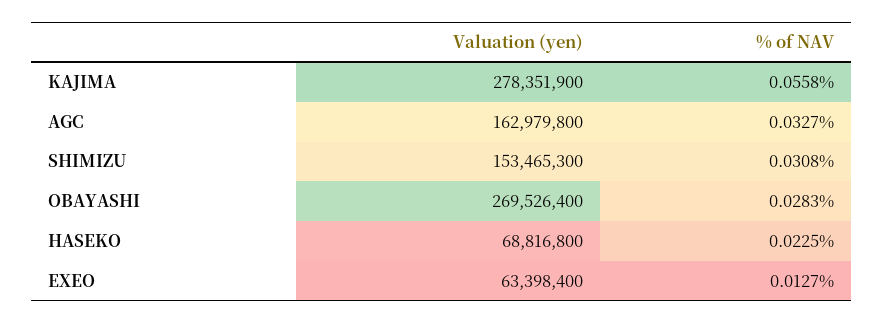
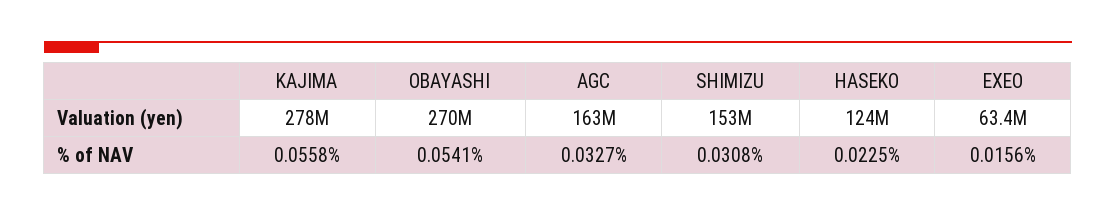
  {
    "Valuation (yen)": {
      "KAJIMA": 278351900,
      "AGC": 162979800,
      "SHIMIZU": 153465300,
      "OBAYASHI": 269526400,
-     "HASEKO": 68816800,
+     "HASEKO": 124000000,
      "EXEO": 63398400
    },
    "% of NAV": {
      "KAJIMA": 0.0558,
      "AGC": 0.0327,
      "SHIMIZU": 0.0308,
-     "OBAYASHI": 0.0283,
+     "OBAYASHI": 0.0541,
      "HASEKO": 0.0225,
-     "EXEO": 0.0127
+     "EXEO": 0.0156
    }
  }

